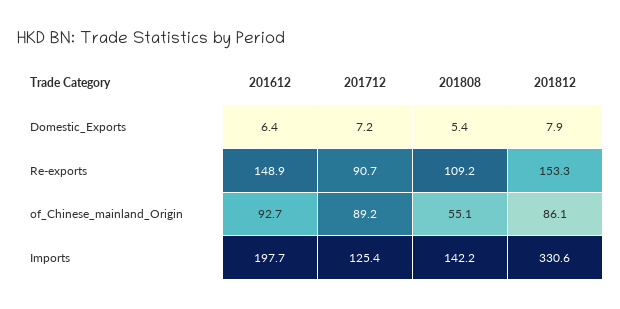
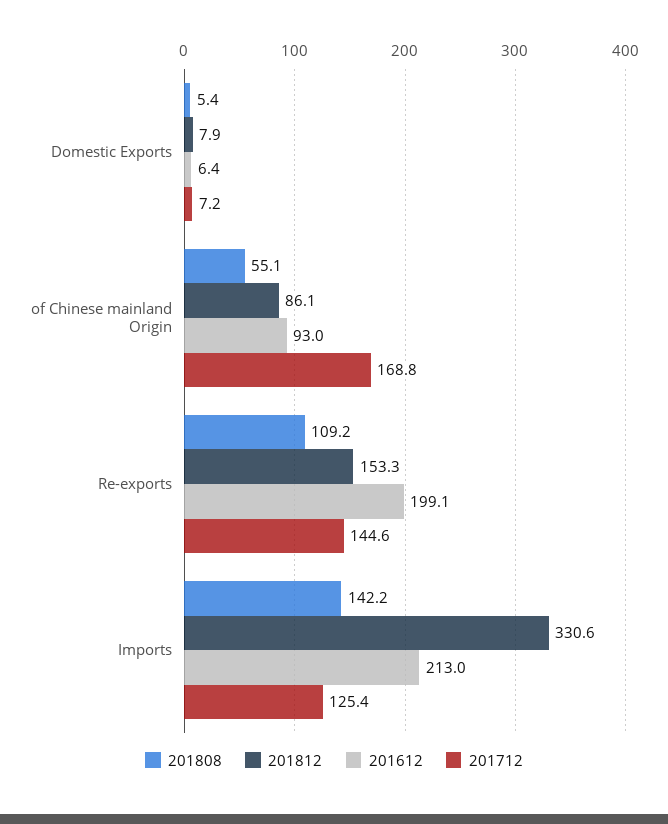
  {
    "201612": {
      "Domestic_Exports": 6.4,
-     "Re-exports": 148.9,
+     "Re-exports": 199.1,
-     "of_Chinese_mainland_Origin": 92.7,
+     "of_Chinese_mainland_Origin": 93,
-     "Imports": 197.7
+     "Imports": 213
    },
    "201712": {
      "Domestic_Exports": 7.2,
-     "Re-exports": 90.7,
+     "Re-exports": 144.6,
-     "of_Chinese_mainland_Origin": 89.2,
+     "of_Chinese_mainland_Origin": 168.8,
      "Imports": 125.4
    },
    "201808": {
      "Domestic_Exports": 5.4,
      "Re-exports": 109.2,
      "of_Chinese_mainland_Origin": 55.1,
      "Imports": 142.2
    },
    "201812": {
      "Domestic_Exports": 7.9,
      "Re-exports": 153.3,
      "of_Chinese_mainland_Origin": 86.1,
      "Imports": 330.6
    }
  }

